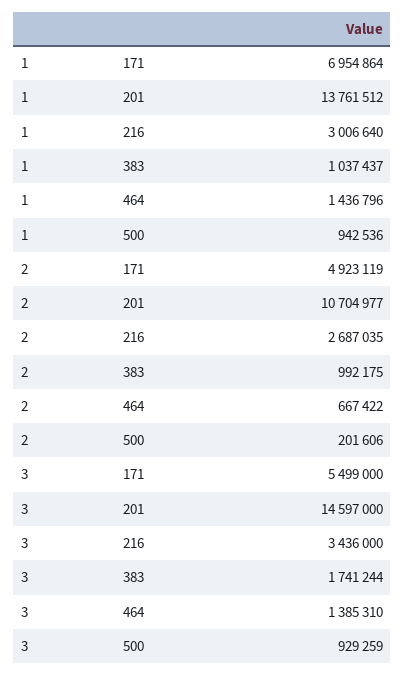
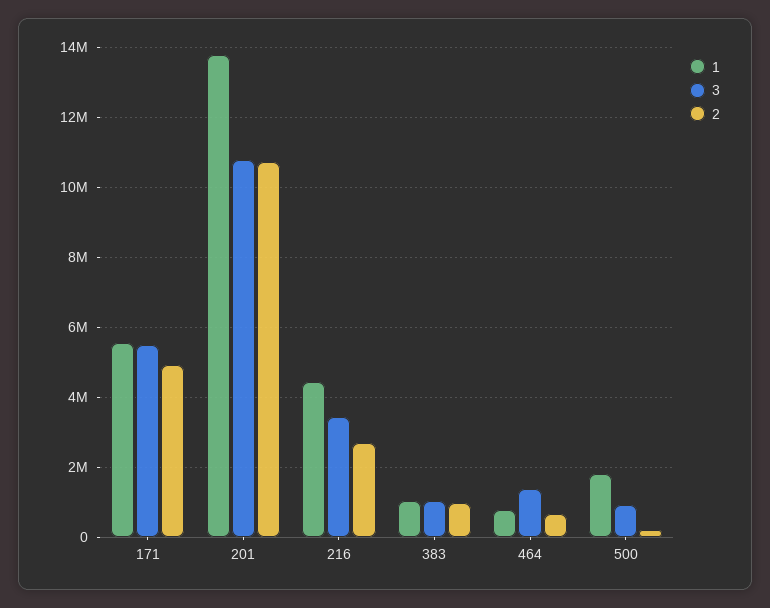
  {
    "1": {
-     "171": 6954864,
+     "171": 5600000,
      "201": 13761512,
-     "216": 3006640,
+     "216": 4400000,
      "383": 1037437,
-     "464": 1436796,
+     "464": 800000,
-     "500": 942536
+     "500": 1800000
    },
    "2": {
      "171": 4923119,
      "201": 10704977,
      "216": 2687035,
      "383": 992175,
      "464": 667422,
      "500": 201606
    },
    "3": {
      "171": 5499000,
-     "201": 14597000,
+     "201": 10800000,
      "216": 3436000,
-     "383": 1741244,
+     "383": 1000000,
      "464": 1385310,
      "500": 929259
    }
  }

